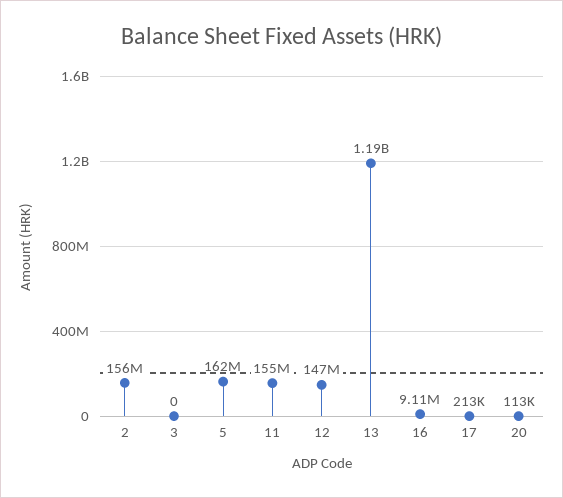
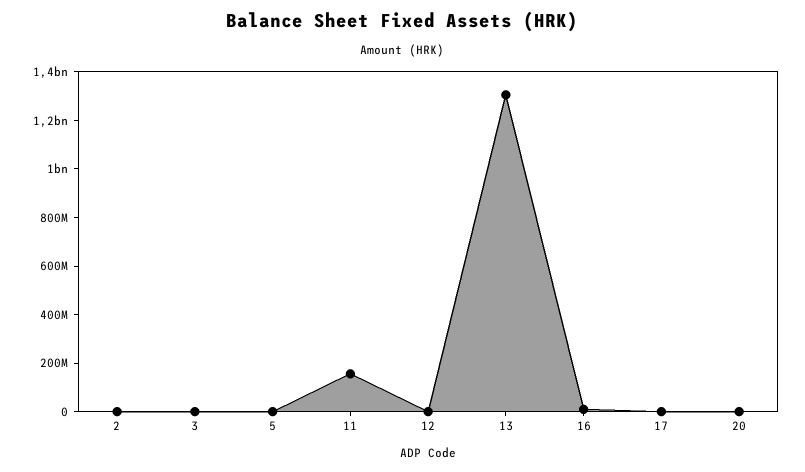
  {
-   "2": 156000000,
+   "2": 0,
    "3": 0,
-   "5": 162000000,
+   "5": 0,
    "11": 155000000,
-   "12": 147000000,
+   "12": 0,
-   "13": 1190000000,
+   "13": 1300000000,
    "16": 9110000,
    "17": 213000,
    "20": 113000
  }

